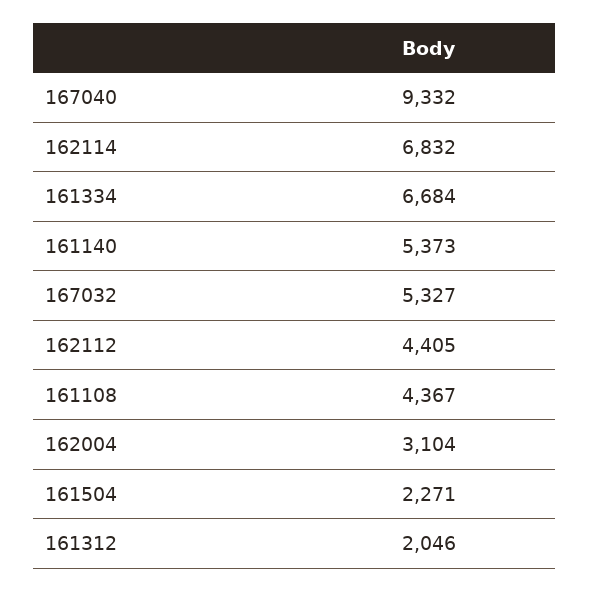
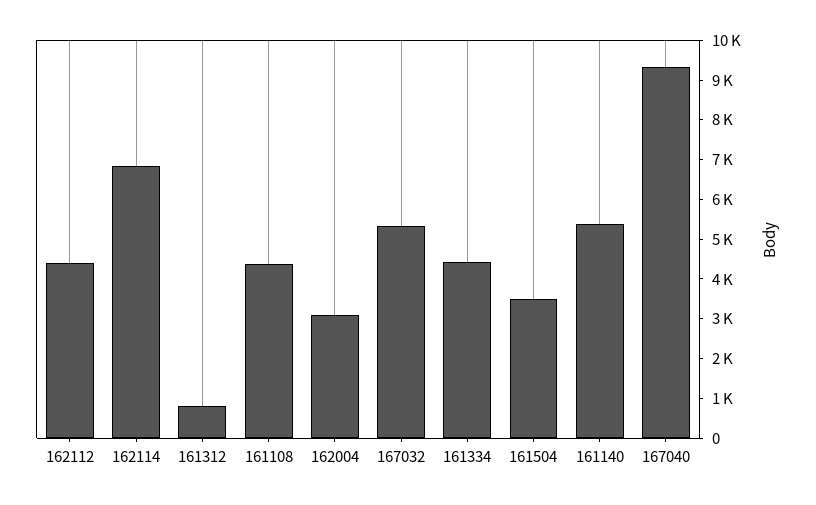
  {
    "167040": 9332,
    "162114": 6832,
-   "161334": 6684,
+   "161334": 4500,
    "161140": 5373,
    "167032": 5327,
    "162112": 4405,
    "161108": 4367,
    "162004": 3104,
-   "161504": 2271,
+   "161504": 3500,
-   "161312": 2046
+   "161312": 750
  }

